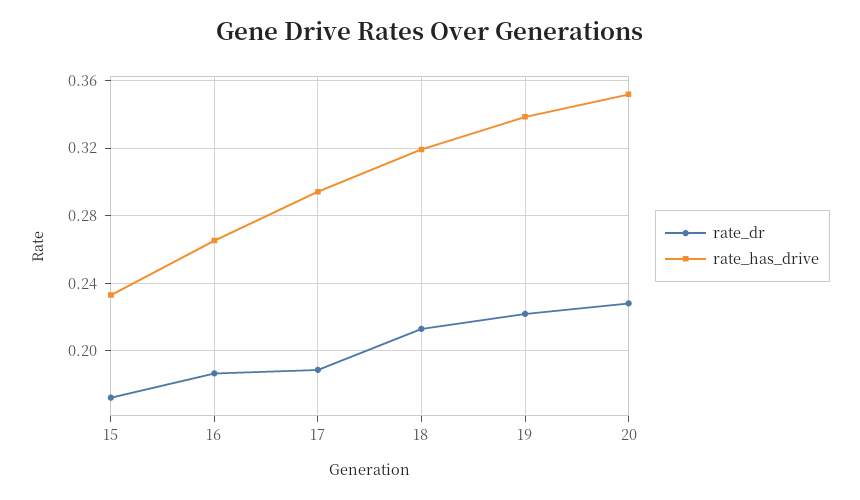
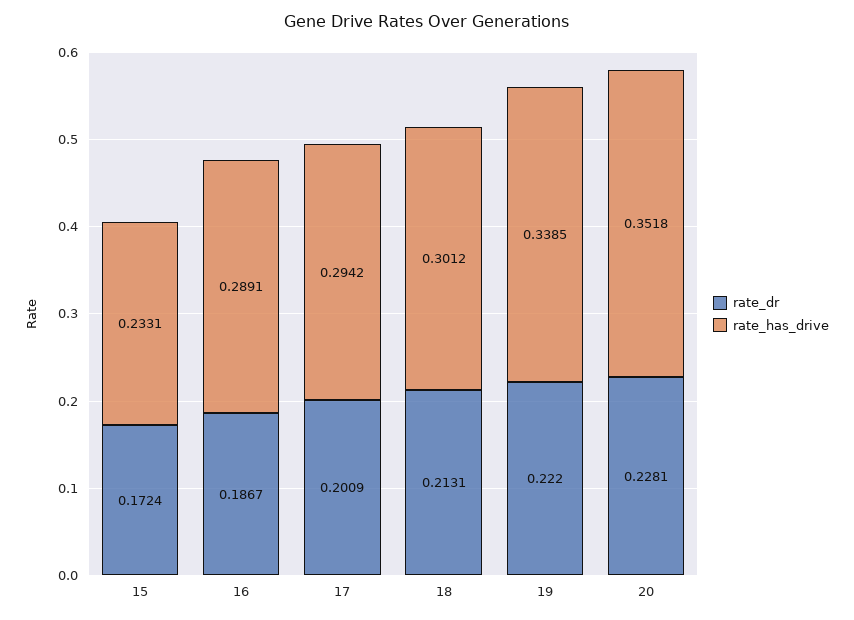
  {
    "rate_dr": {
      "15": 0.1724,
      "16": 0.1867,
-     "17": 0.19,
+     "17": 0.2009,
      "18": 0.2131,
      "19": 0.222,
      "20": 0.2281
    },
    "rate_has_drive": {
      "15": 0.2331,
-     "16": 0.265,
+     "16": 0.2891,
      "17": 0.2942,
-     "18": 0.32,
+     "18": 0.3012,
      "19": 0.3385,
      "20": 0.3518
    }
  }

